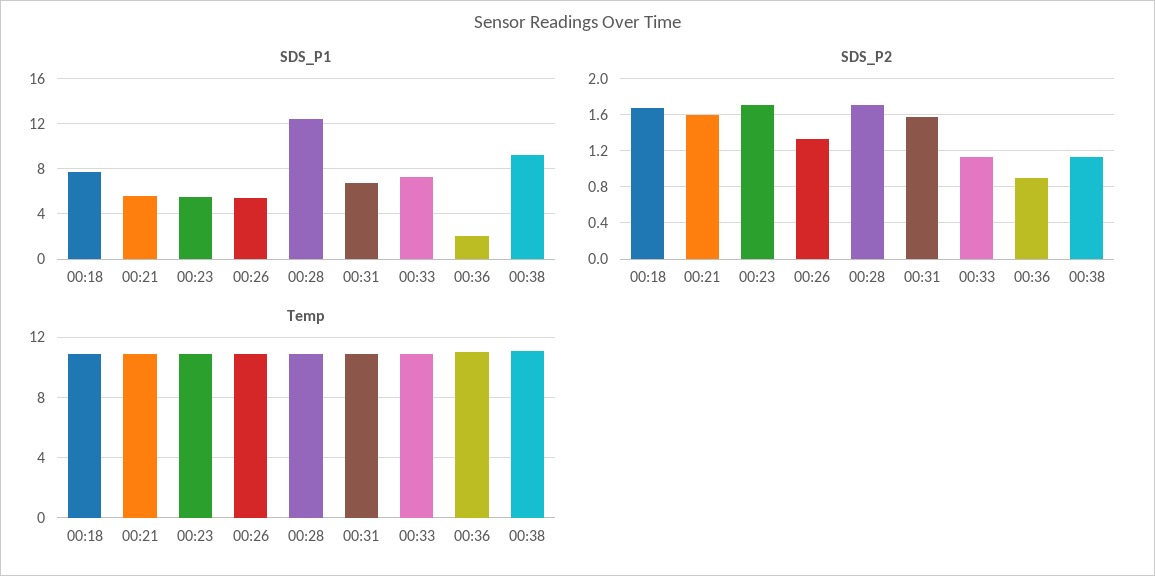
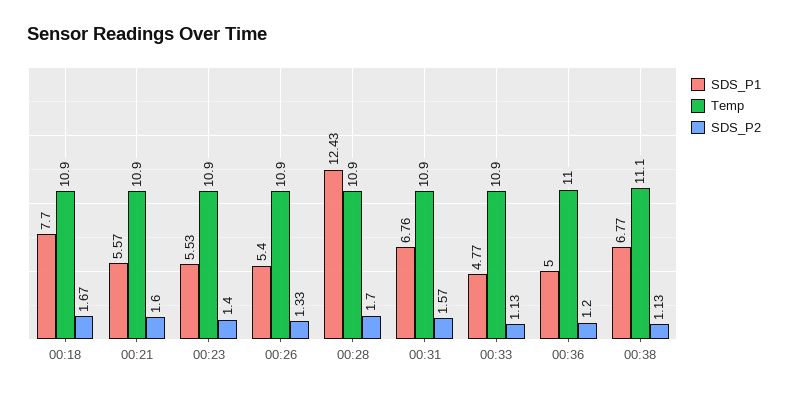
  {
    "SDS_P1": {
      "00:18": 7.7,
      "00:21": 5.57,
      "00:23": 5.53,
      "00:26": 5.4,
      "00:28": 12.43,
      "00:31": 6.76,
-     "00:33": 7,
+     "00:33": 4.77,
-     "00:36": 2,
+     "00:36": 5,
-     "00:38": 9
+     "00:38": 6.77
    },
    "SDS_P2": {
      "00:18": 1.67,
      "00:21": 1.6,
-     "00:23": 1.7,
+     "00:23": 1.4,
      "00:26": 1.33,
      "00:28": 1.7,
      "00:31": 1.57,
      "00:33": 1.13,
-     "00:36": 0.9,
+     "00:36": 1.2,
      "00:38": 1.13
    },
    "Temp": {
      "00:18": 10.9,
      "00:21": 10.9,
      "00:23": 10.9,
      "00:26": 10.9,
      "00:28": 10.9,
      "00:31": 10.9,
      "00:33": 10.9,
      "00:36": 11,
      "00:38": 11.1
    }
  }

